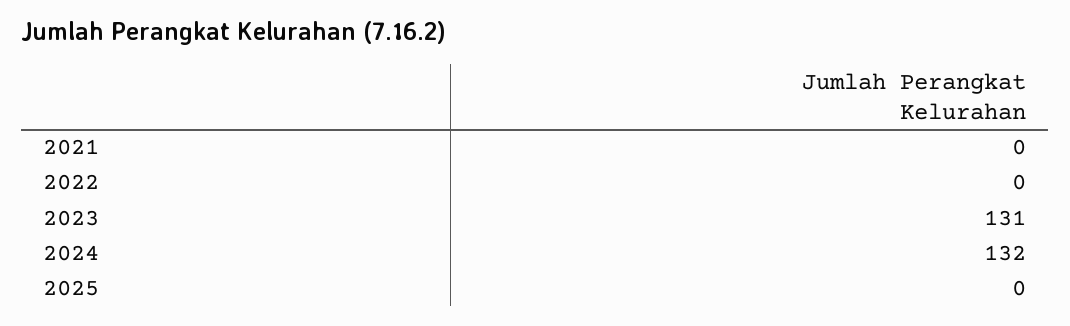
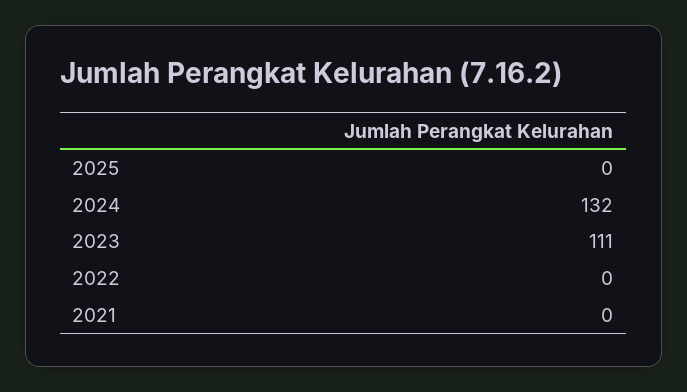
  {
    "2021": 0,
    "2022": 0,
-   "2023": 131,
+   "2023": 111,
    "2024": 132,
    "2025": 0
  }

